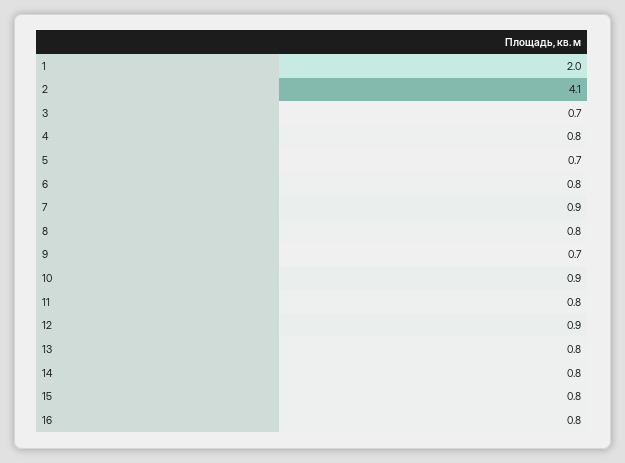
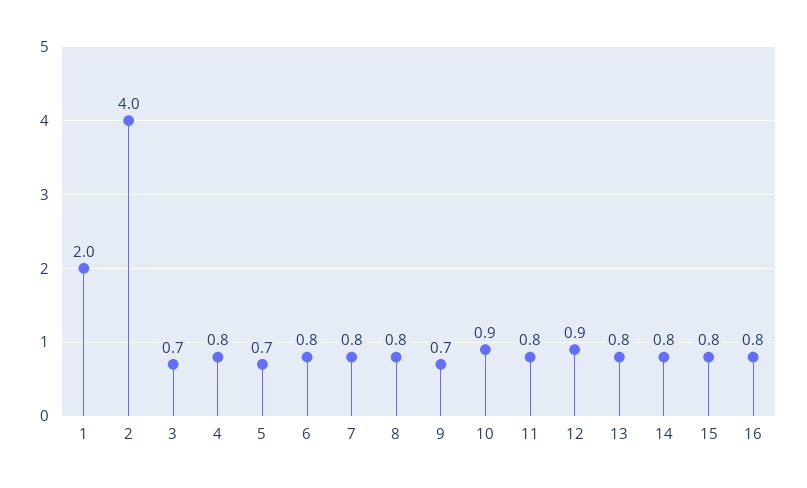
  {
    "1": 2,
-   "2": 4.1,
+   "2": 4,
    "3": 0.7,
    "4": 0.8,
    "5": 0.7,
    "6": 0.8,
-   "7": 0.9,
+   "7": 0.8,
    "8": 0.8,
    "9": 0.7,
    "10": 0.9,
    "11": 0.8,
    "12": 0.9,
    "13": 0.8,
    "14": 0.8,
    "15": 0.8,
    "16": 0.8
  }

